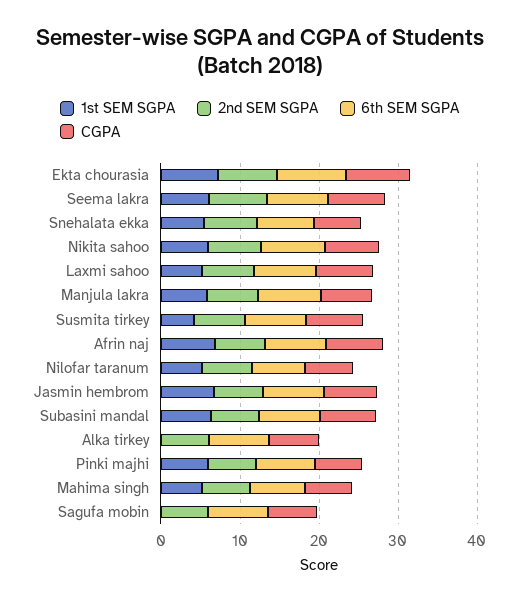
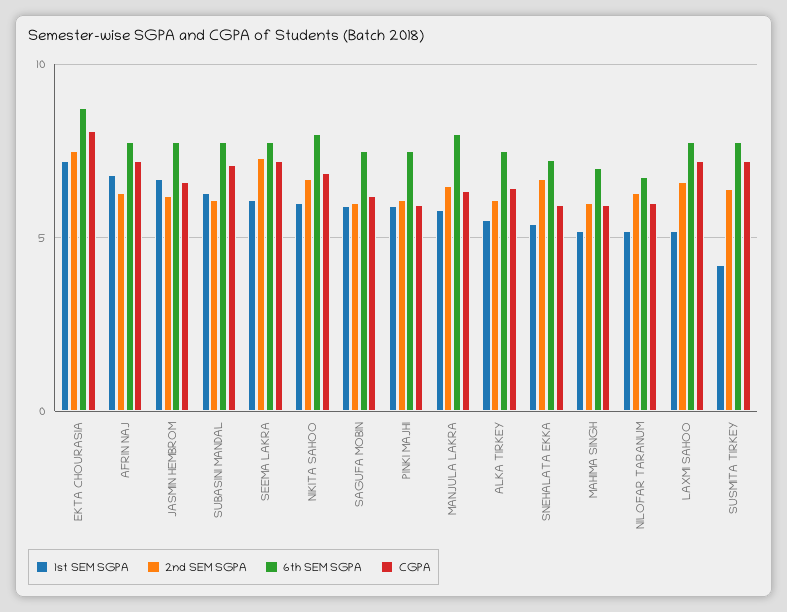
  {
    "1st SEM SGPA": {
      "Ekta chourasia": 7,
      "Seema lakra": 6,
      "Snehalata ekka": 5.5,
      "Nikita sahoo": 6,
      "Laxmi sahoo": 5,
      "Manjula lakra": 6,
      "Susmita tirkey": 4,
      "Afrin naj": 7,
      "Nilofar taranum": 5,
      "Jasmin hembrom": 6.5,
      "Subasini mandal": 6.5,
-     "Alka tirkey": 0,
+     "Alka tirkey": 5.5,
      "Pinki majhi": 6,
      "Mahima singh": 5,
-     "Sagufa mobin": 0
+     "Sagufa mobin": 6
    },
    "2nd SEM SGPA": {
      "Ekta chourasia": 7.5,
      "Seema lakra": 7.5,
      "Snehalata ekka": 6.5,
      "Nikita sahoo": 6.5,
      "Laxmi sahoo": 6.5,
      "Manjula lakra": 6.5,
      "Susmita tirkey": 6.5,
      "Afrin naj": 6.5,
      "Nilofar taranum": 6.5,
      "Jasmin hembrom": 6,
      "Subasini mandal": 6,
      "Alka tirkey": 6,
      "Pinki majhi": 6,
      "Mahima singh": 6,
      "Sagufa mobin": 6
    },
    "6th SEM SGPA": {
      "Ekta chourasia": 9,
      "Seema lakra": 8,
      "Snehalata ekka": 7.5,
      "Nikita sahoo": 8,
      "Laxmi sahoo": 8,
      "Manjula lakra": 8,
      "Susmita tirkey": 8,
      "Afrin naj": 8,
      "Nilofar taranum": 7,
      "Jasmin hembrom": 8,
      "Subasini mandal": 8,
      "Alka tirkey": 7.5,
      "Pinki majhi": 7.5,
      "Mahima singh": 7,
      "Sagufa mobin": 7.5
    },
    "CGPA": {
      "Ekta chourasia": 8,
      "Seema lakra": 7,
      "Snehalata ekka": 6,
      "Nikita sahoo": 7,
      "Laxmi sahoo": 7,
      "Manjula lakra": 6.5,
      "Susmita tirkey": 7,
      "Afrin naj": 7,
      "Nilofar taranum": 6,
      "Jasmin hembrom": 6.5,
      "Subasini mandal": 7,
      "Alka tirkey": 6.5,
      "Pinki majhi": 6,
      "Mahima singh": 6,
      "Sagufa mobin": 6
    }
  }

